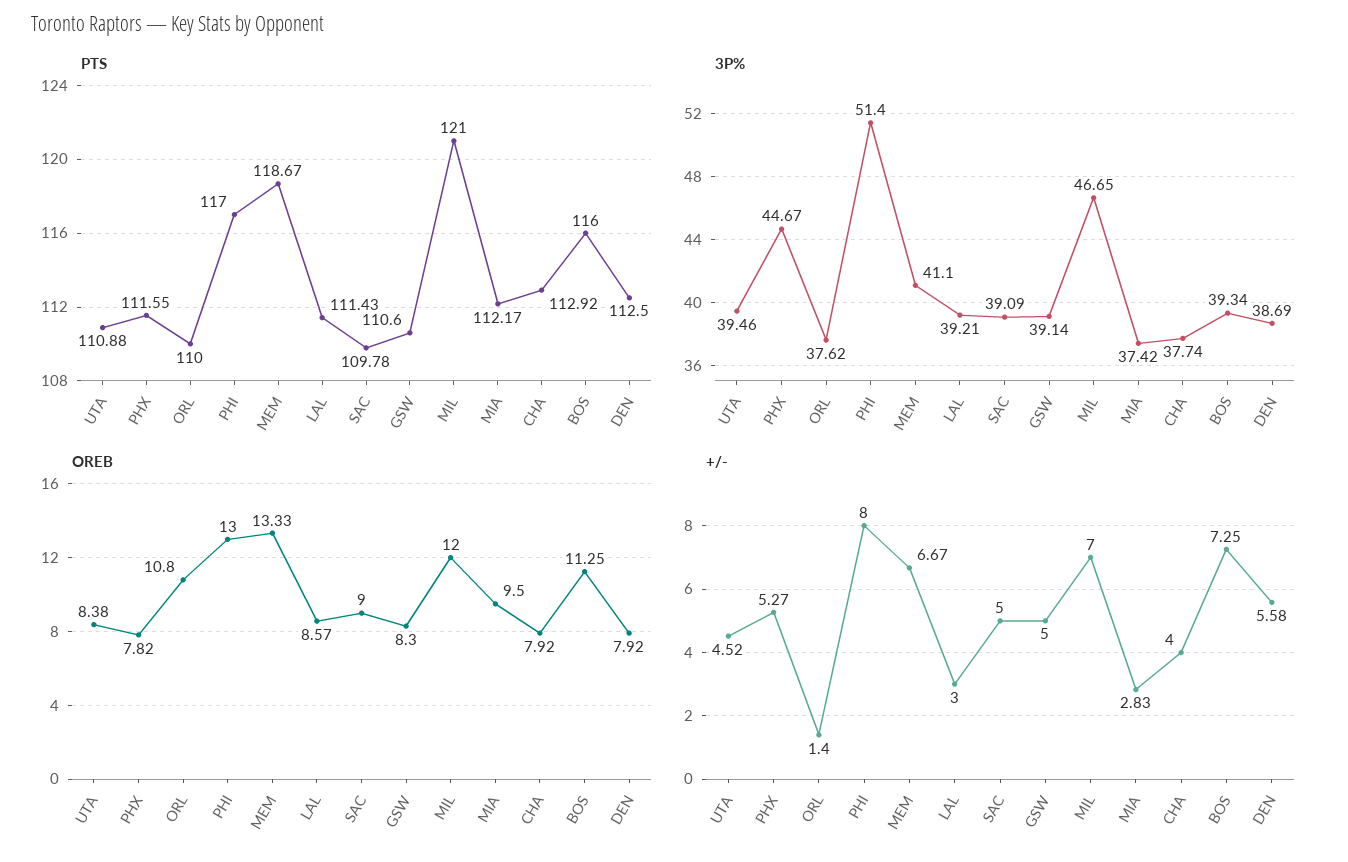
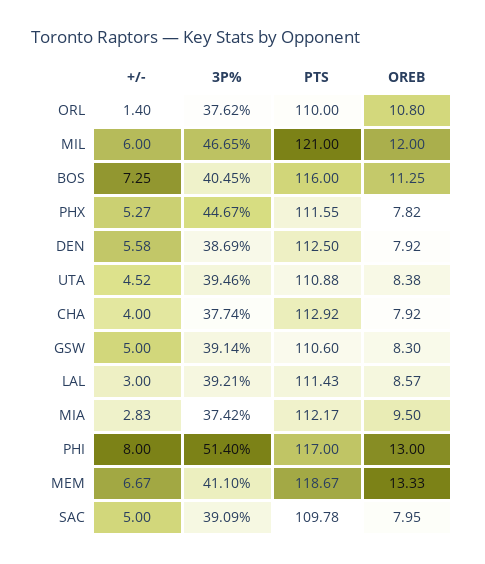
  {
    "PTS": {
      "UTA": 110.88,
      "PHX": 111.55,
      "ORL": 110,
      "PHI": 117,
      "MEM": 118.67,
      "LAL": 111.43,
      "SAC": 109.78,
      "GSW": 110.6,
      "MIL": 121,
      "MIA": 112.17,
      "CHA": 112.92,
      "BOS": 116,
      "DEN": 112.5
    },
    "3P%": {
      "UTA": 39.46,
      "PHX": 44.67,
      "ORL": 37.62,
      "PHI": 51.4,
      "MEM": 41.1,
      "LAL": 39.21,
      "SAC": 39.09,
      "GSW": 39.14,
      "MIL": 46.65,
      "MIA": 37.42,
      "CHA": 37.74,
-     "BOS": 39.34,
+     "BOS": 40.45,
      "DEN": 38.69
    },
    "OREB": {
      "UTA": 8.38,
      "PHX": 7.82,
      "ORL": 10.8,
      "PHI": 13,
      "MEM": 13.33,
      "LAL": 8.57,
-     "SAC": 9,
+     "SAC": 7.95,
      "GSW": 8.3,
      "MIL": 12,
      "MIA": 9.5,
      "CHA": 7.92,
      "BOS": 11.25,
      "DEN": 7.92
    },
    "+/-": {
      "UTA": 4.52,
      "PHX": 5.27,
      "ORL": 1.4,
      "PHI": 8,
      "MEM": 6.67,
      "LAL": 3,
      "SAC": 5,
      "GSW": 5,
-     "MIL": 7,
+     "MIL": 6,
      "MIA": 2.83,
      "CHA": 4,
      "BOS": 7.25,
      "DEN": 5.58
    }
  }

